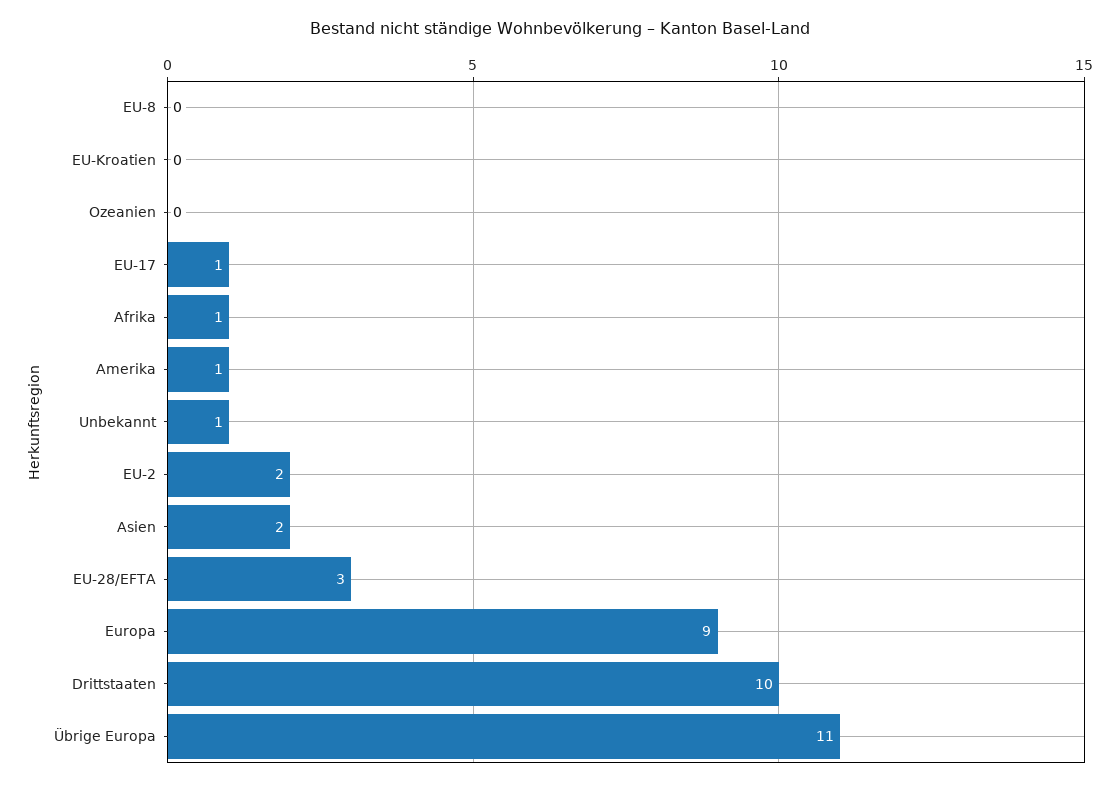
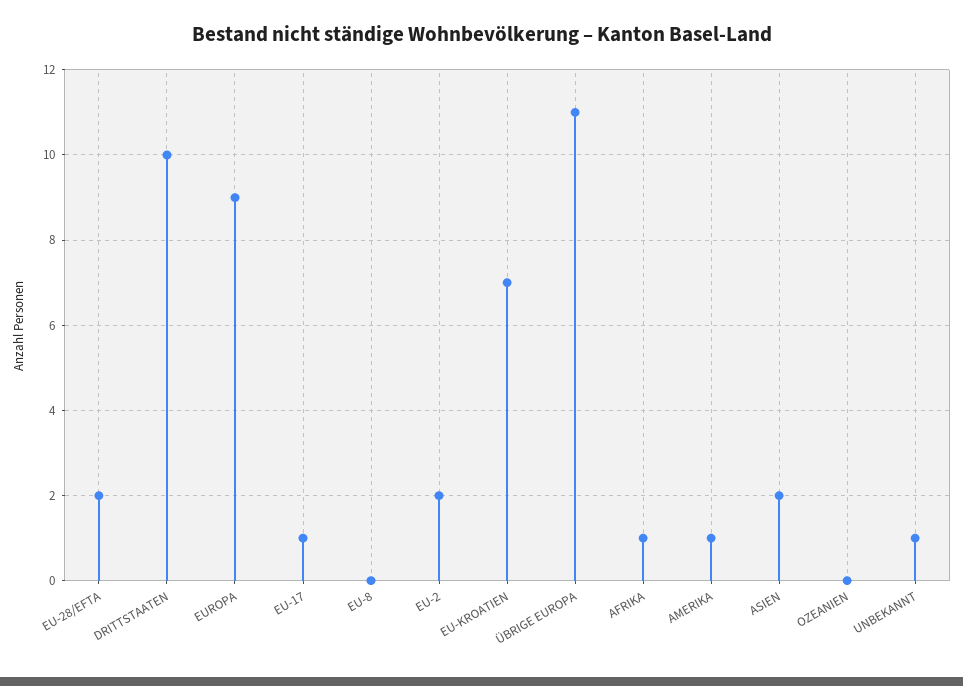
  {
    "EU-8": 0,
-   "EU-Kroatien": 0,
+   "EU-Kroatien": 7,
    "Ozeanien": 0,
    "EU-17": 1,
    "Afrika": 1,
    "Amerika": 1,
    "Unbekannt": 1,
    "EU-2": 2,
    "Asien": 2,
-   "EU-28/EFTA": 3,
+   "EU-28/EFTA": 2,
    "Europa": 9,
    "Drittstaaten": 10,
    "Übrige Europa": 11
  }

